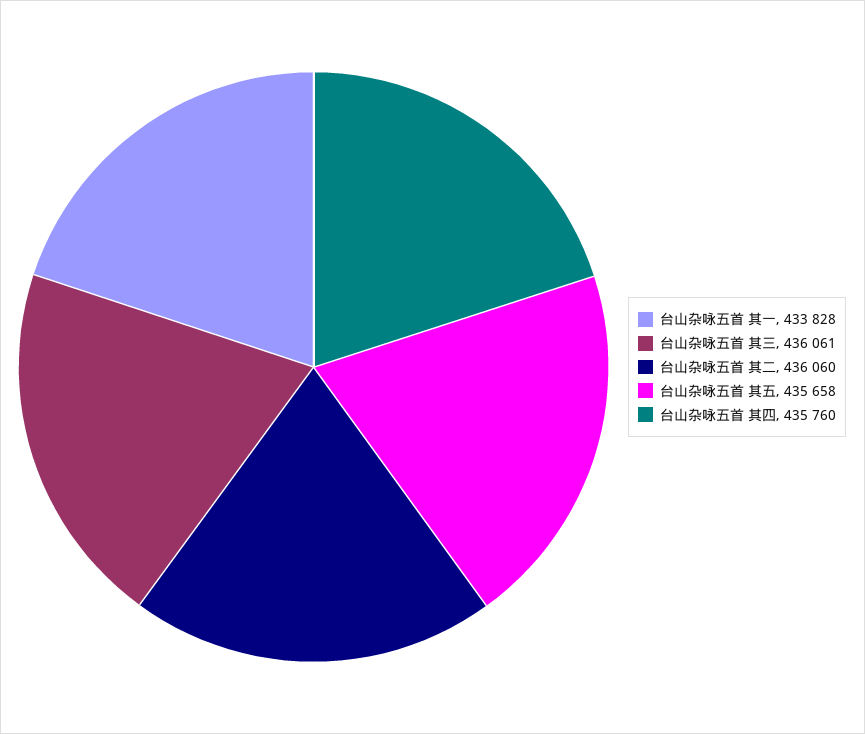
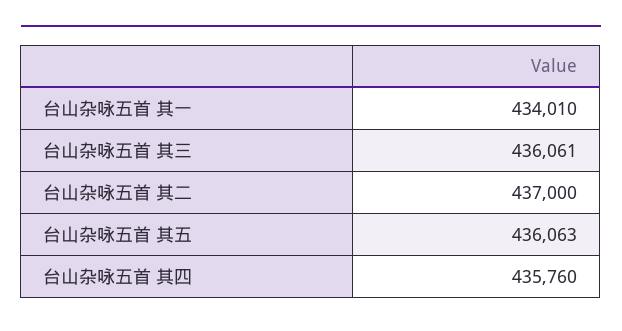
  {
-   "台山杂咏五首 其一": 433828,
+   "台山杂咏五首 其一": 434010,
    "台山杂咏五首 其三": 436061,
-   "台山杂咏五首 其二": 436060,
+   "台山杂咏五首 其二": 437000,
-   "台山杂咏五首 其五": 435658,
+   "台山杂咏五首 其五": 436063,
    "台山杂咏五首 其四": 435760
  }

